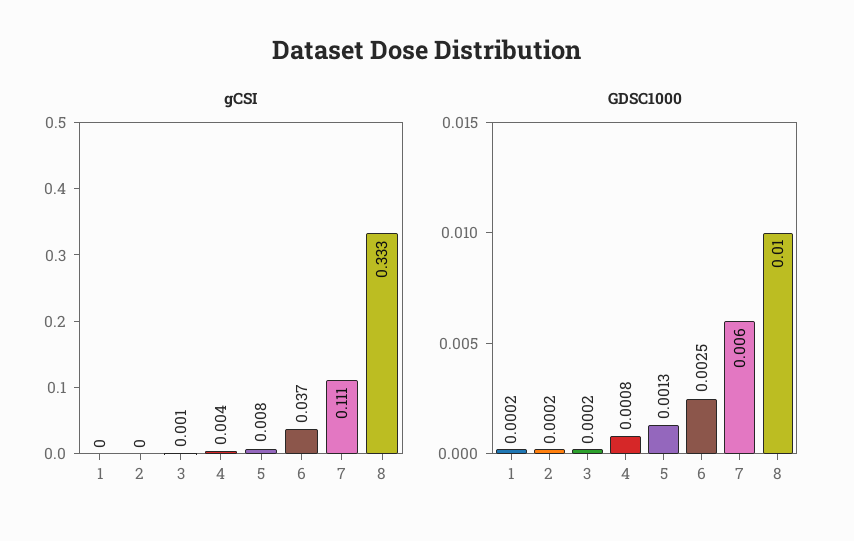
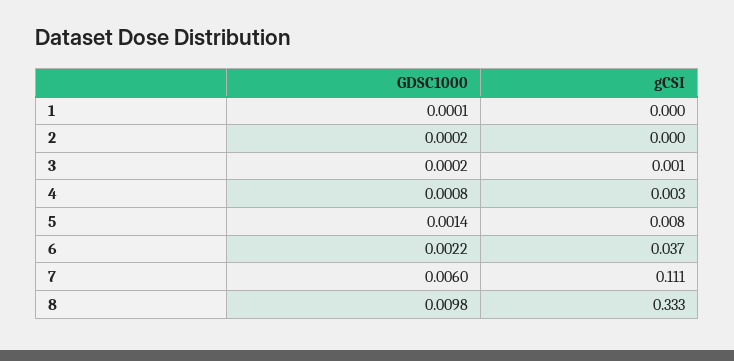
  {
    "gCSI": {
      "1": 0,
      "2": 0,
      "3": 0.001,
-     "4": 0.004,
+     "4": 0.003,
      "5": 0.008,
      "6": 0.037,
      "7": 0.111,
      "8": 0.333
    },
    "GDSC1000": {
-     "1": 0.0002,
+     "1": 0.0001,
      "2": 0.0002,
      "3": 0.0002,
      "4": 0.0008,
-     "5": 0.0013,
+     "5": 0.0014,
-     "6": 0.0025,
+     "6": 0.0022,
      "7": 0.006,
-     "8": 0.01
+     "8": 0.0098
    }
  }

